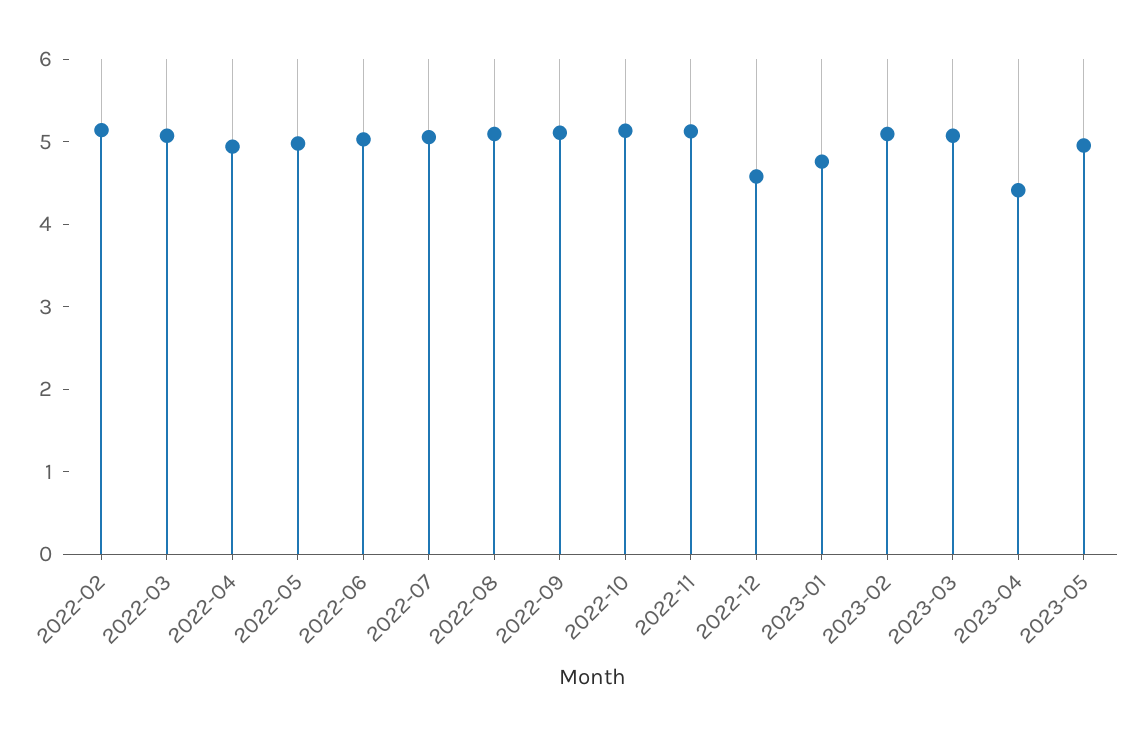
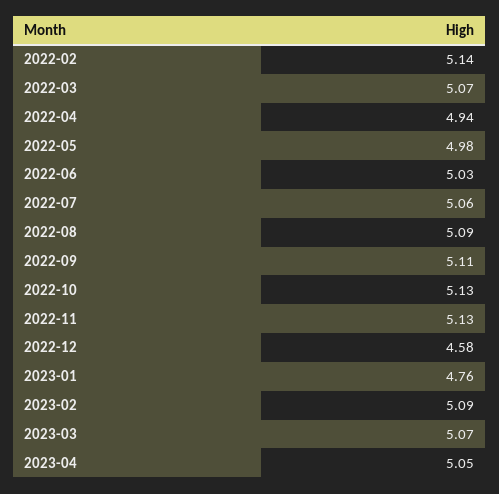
  {
    "2022-02": 5.14,
    "2022-03": 5.07,
    "2022-04": 4.94,
    "2022-05": 4.98,
    "2022-06": 5.03,
    "2022-07": 5.06,
    "2022-08": 5.09,
    "2022-09": 5.11,
    "2022-10": 5.13,
    "2022-11": 5.13,
    "2022-12": 4.58,
    "2023-01": 4.76,
    "2023-02": 5.09,
    "2023-03": 5.07,
-   "2023-04": 4.4,
+   "2023-04": 5.05
-   "2023-05": 5
  }

